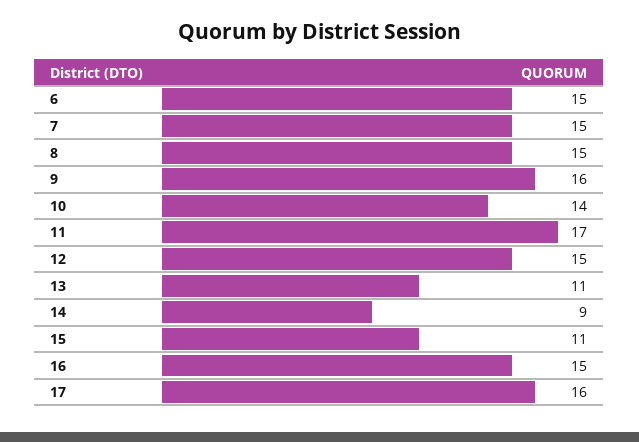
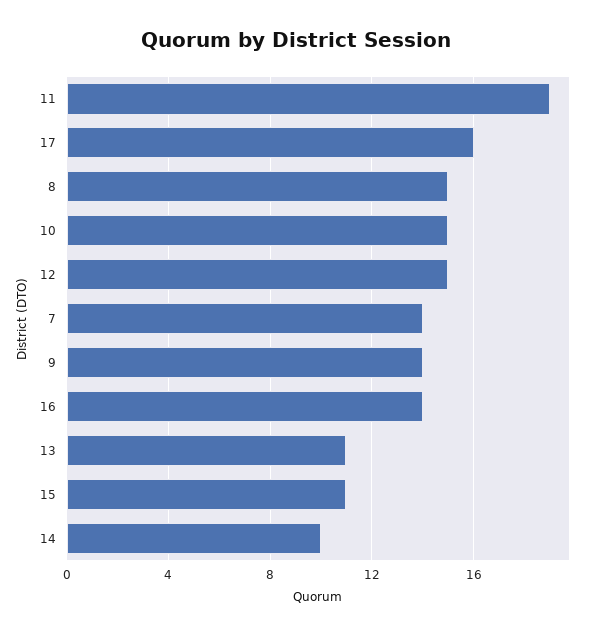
  {
-   "6": 15,
-   "7": 15,
+   "7": 14,
    "8": 15,
-   "9": 16,
+   "9": 14,
-   "10": 14,
+   "10": 15,
-   "11": 17,
+   "11": 19,
    "12": 15,
    "13": 11,
-   "14": 9,
+   "14": 10,
    "15": 11,
-   "16": 15,
+   "16": 14,
    "17": 16
  }

